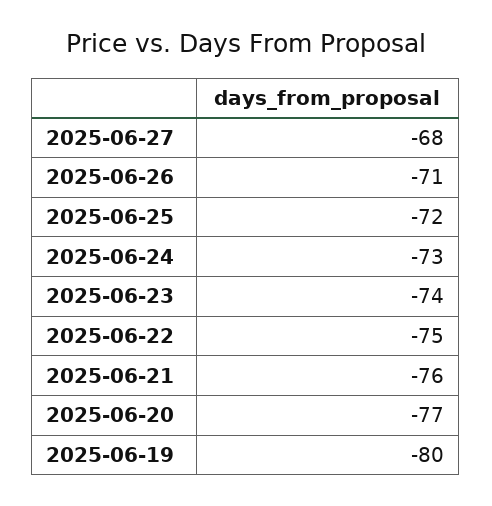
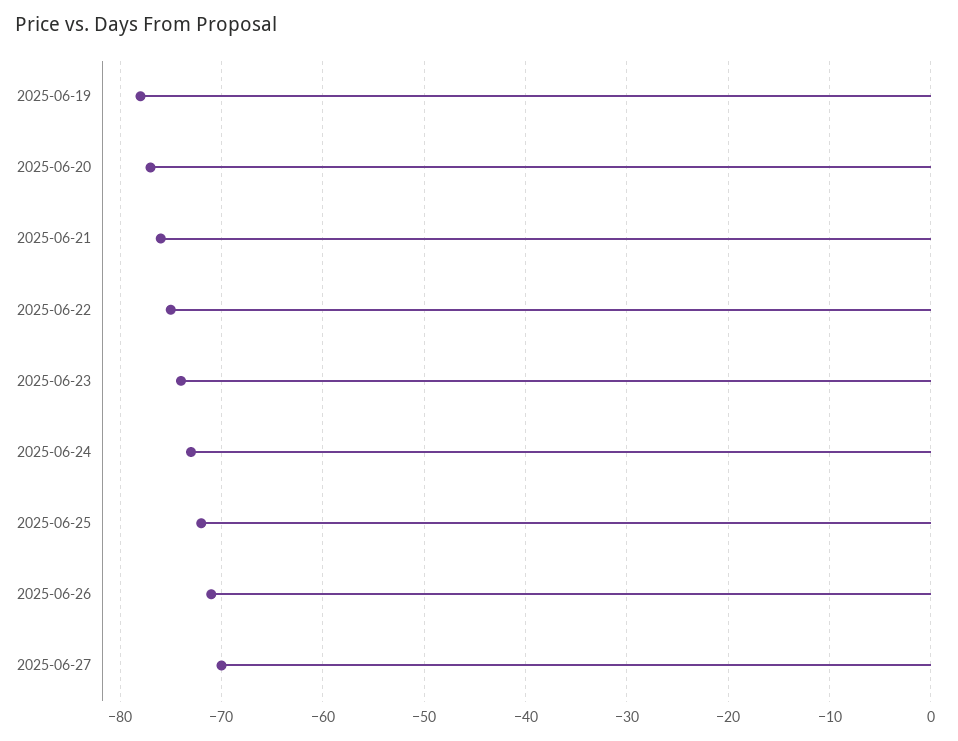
  {
-   "2025-06-27": -68,
+   "2025-06-27": -70,
    "2025-06-26": -71,
    "2025-06-25": -72,
    "2025-06-24": -73,
    "2025-06-23": -74,
    "2025-06-22": -75,
    "2025-06-21": -76,
    "2025-06-20": -77,
-   "2025-06-19": -80
+   "2025-06-19": -78
  }

